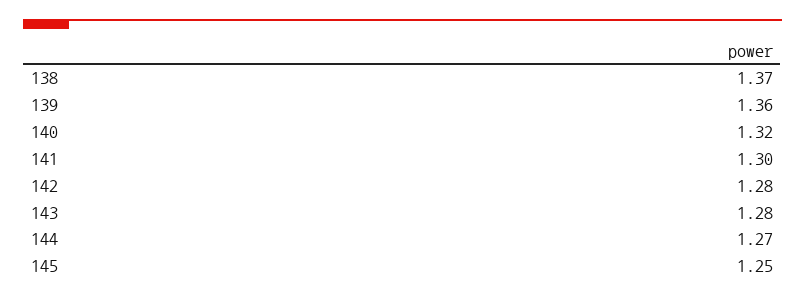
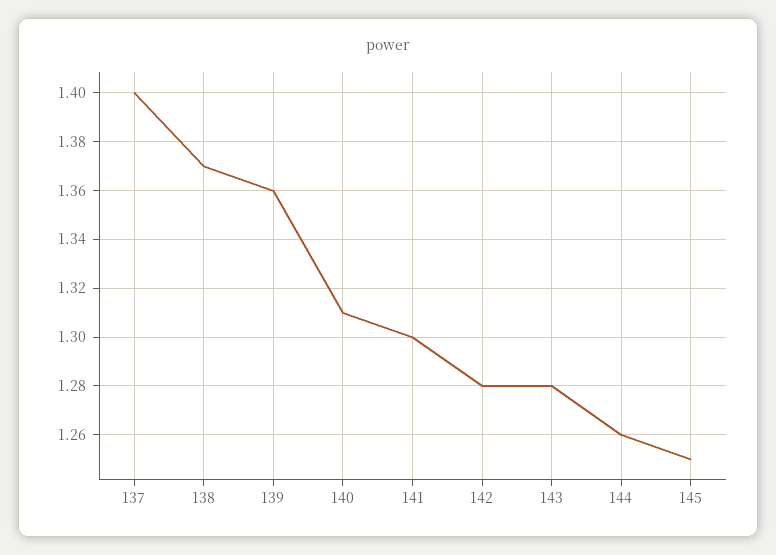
  {
    "138": 1.37,
    "139": 1.36,
-   "140": 1.32,
+   "140": 1.31,
    "141": 1.3,
    "142": 1.28,
    "143": 1.28,
-   "144": 1.27,
+   "144": 1.26,
-   "145": 1.25
+   "145": 1.25,
+   "137": 1.4
  }

